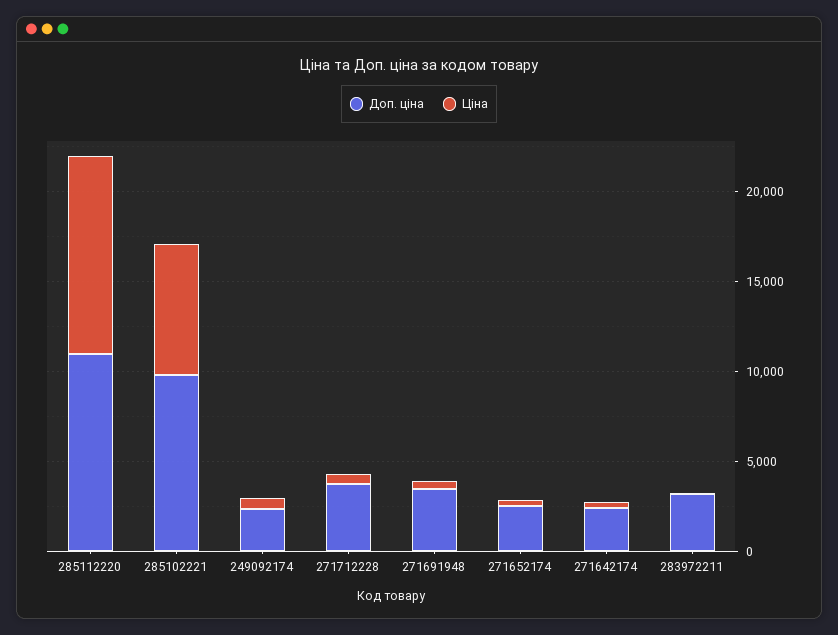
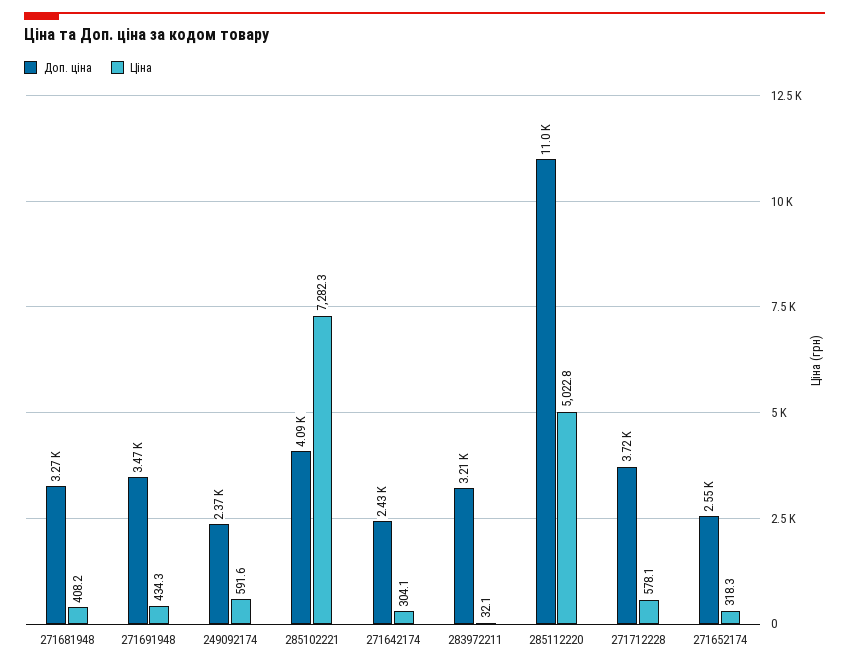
  {
    "Доп. ціна": {
      "285112220": 11000,
-     "285102221": 10000,
+     "285102221": 4090,
      "249092174": 2370,
      "271712228": 3720,
      "271691948": 3470,
      "271652174": 2550,
      "271642174": 2430,
-     "283972211": 3210
+     "283972211": 3210,
+     "271681948": 3270
    },
    "Ціна": {
-     "285112220": 11000,
+     "285112220": 5022.8,
      "285102221": 7282.3,
      "249092174": 591.6,
      "271712228": 578.1,
      "271691948": 434.3,
      "271652174": 318.3,
      "271642174": 304.1,
-     "283972211": 32.1
+     "283972211": 32.1,
+     "271681948": 408.2
    }
  }

